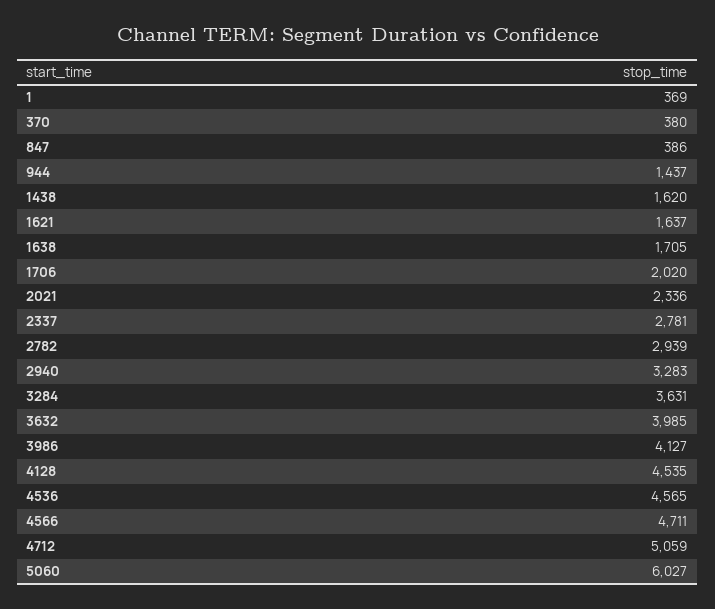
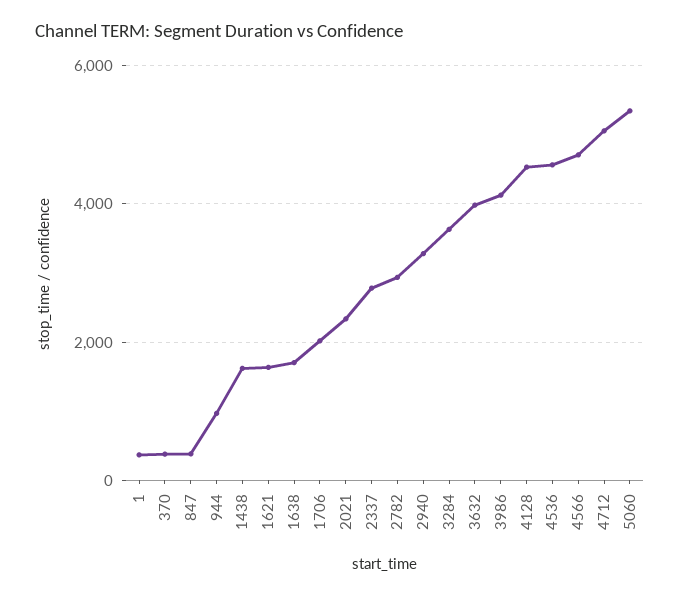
  {
    "1": 369,
    "370": 380,
    "847": 386,
-   "944": 1437,
+   "944": 1000,
    "1438": 1620,
    "1621": 1637,
    "1638": 1705,
    "1706": 2020,
    "2021": 2336,
    "2337": 2781,
    "2782": 2939,
    "2940": 3283,
    "3284": 3631,
    "3632": 3985,
    "3986": 4127,
    "4128": 4535,
    "4536": 4565,
    "4566": 4711,
    "4712": 5059,
-   "5060": 6027
+   "5060": 5400
  }

